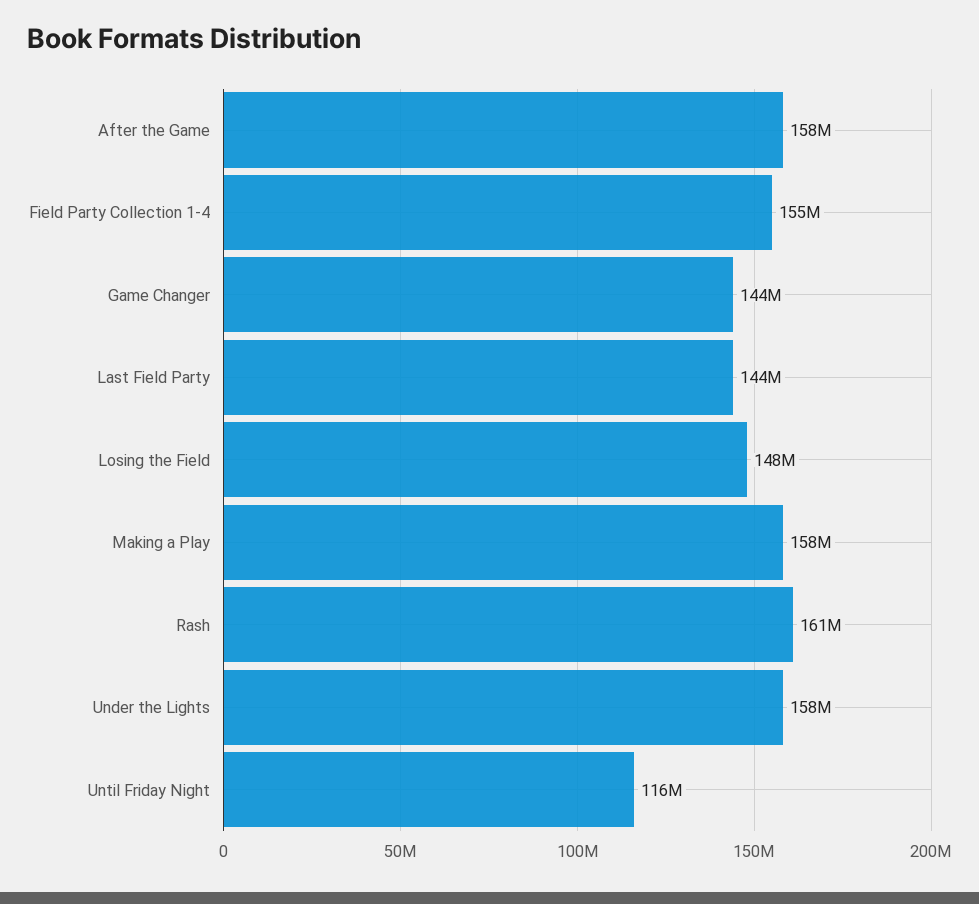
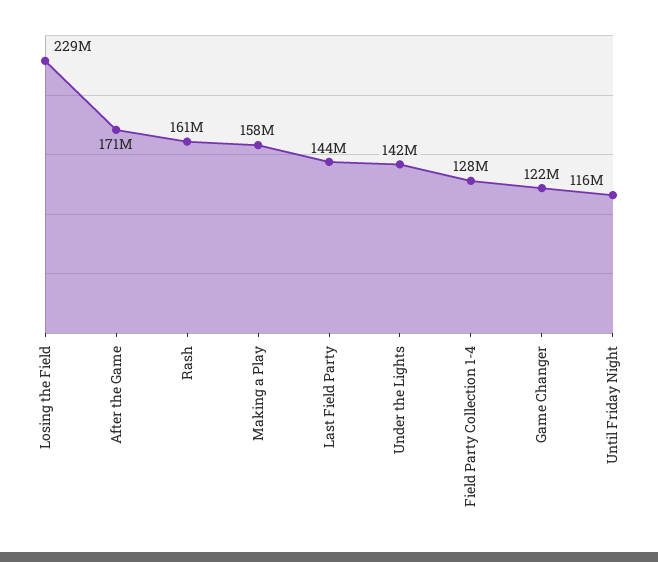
  {
-   "After the Game": 158000000,
+   "After the Game": 171000000,
-   "Field Party Collection 1-4": 155000000,
+   "Field Party Collection 1-4": 128000000,
-   "Game Changer": 144000000,
+   "Game Changer": 122000000,
    "Last Field Party": 144000000,
-   "Losing the Field": 148000000,
+   "Losing the Field": 229000000,
    "Making a Play": 158000000,
    "Rash": 161000000,
-   "Under the Lights": 158000000,
+   "Under the Lights": 142000000,
    "Until Friday Night": 116000000
  }

